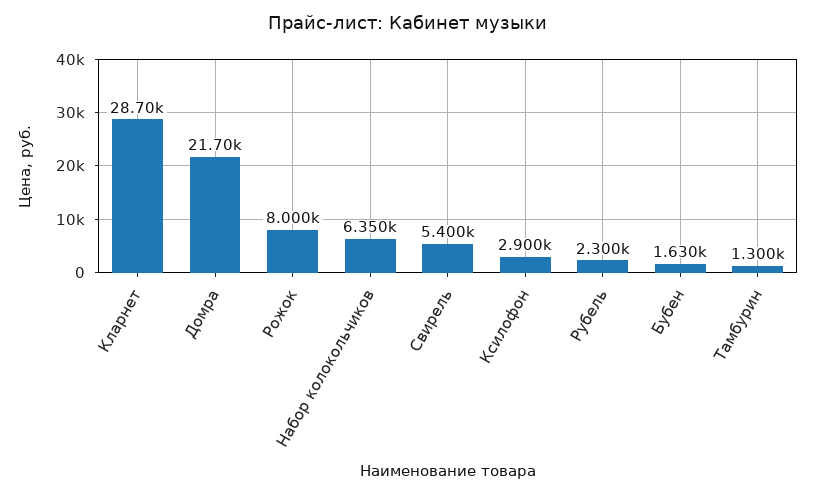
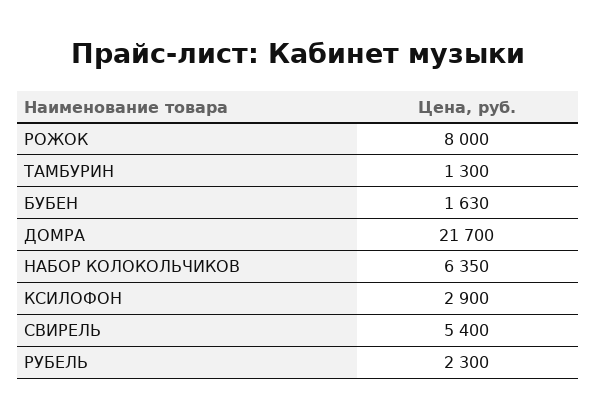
  {
-   "Кларнет": 28700,
    "Домра": 21700,
    "Рожок": 8000,
    "Набор колокольчиков": 6350,
    "Свирель": 5400,
    "Ксилофон": 2900,
    "Рубель": 2300,
    "Бубен": 1630,
    "Тамбурин": 1300
  }

